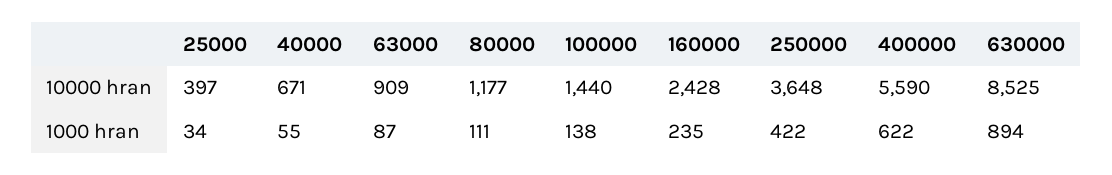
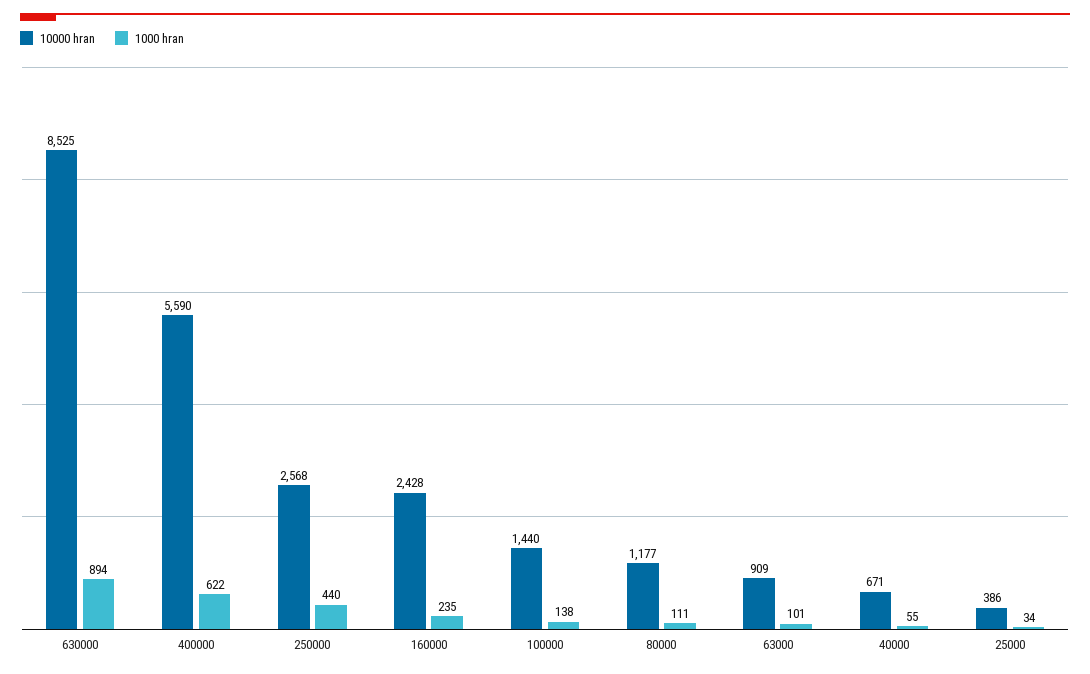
  {
    "10000 hran": {
-     "25000": 397,
+     "25000": 386,
      "40000": 671,
      "63000": 909,
      "80000": 1177,
      "100000": 1440,
      "160000": 2428,
-     "250000": 3648,
+     "250000": 2568,
      "400000": 5590,
      "630000": 8525
    },
    "1000 hran": {
      "25000": 34,
      "40000": 55,
-     "63000": 87,
+     "63000": 101,
      "80000": 111,
      "100000": 138,
      "160000": 235,
-     "250000": 422,
+     "250000": 440,
      "400000": 622,
      "630000": 894
    }
  }

